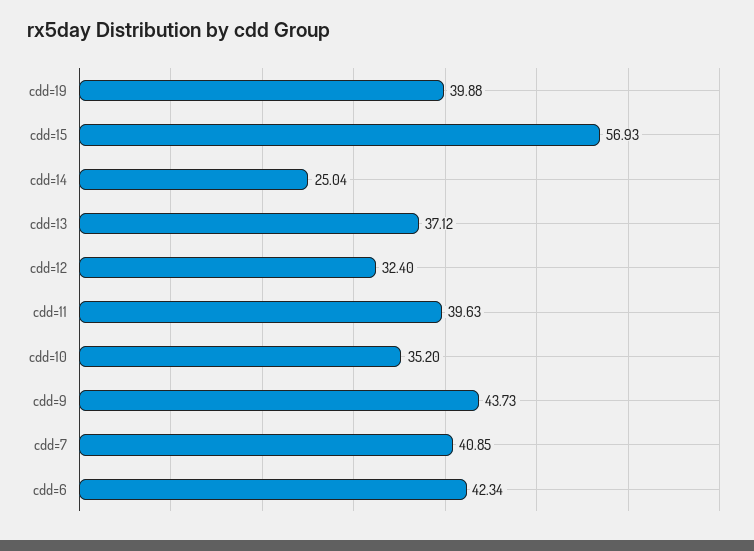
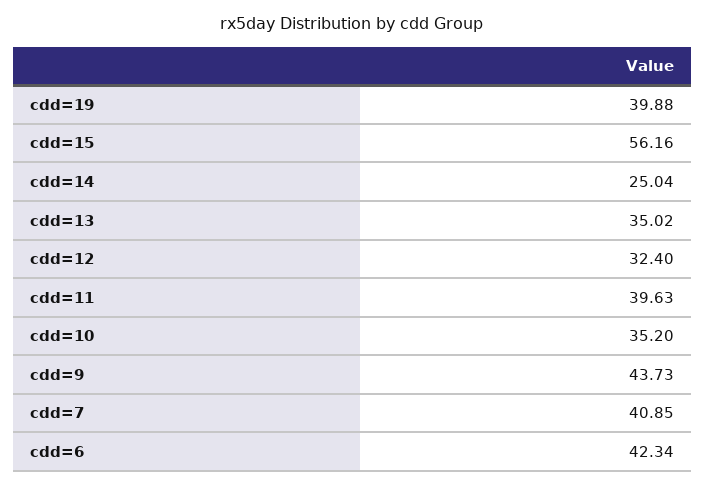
  {
    "cdd=19": 39.88,
-   "cdd=15": 56.93,
+   "cdd=15": 56.16,
    "cdd=14": 25.04,
-   "cdd=13": 37.12,
+   "cdd=13": 35.02,
    "cdd=12": 32.4,
    "cdd=11": 39.63,
    "cdd=10": 35.2,
    "cdd=9": 43.73,
    "cdd=7": 40.85,
    "cdd=6": 42.34
  }

